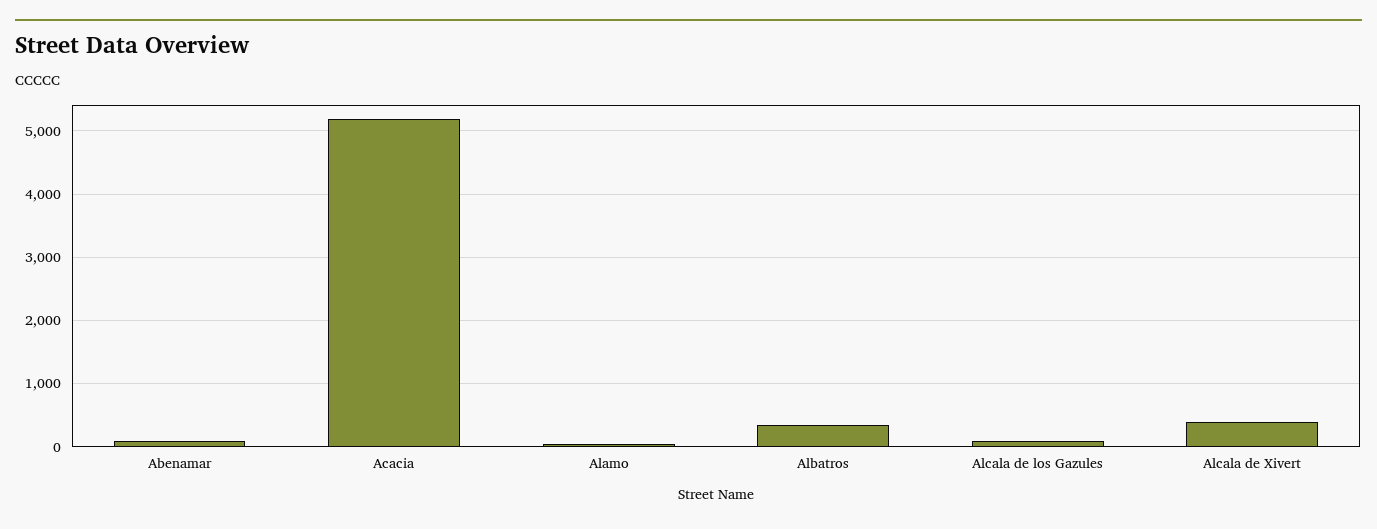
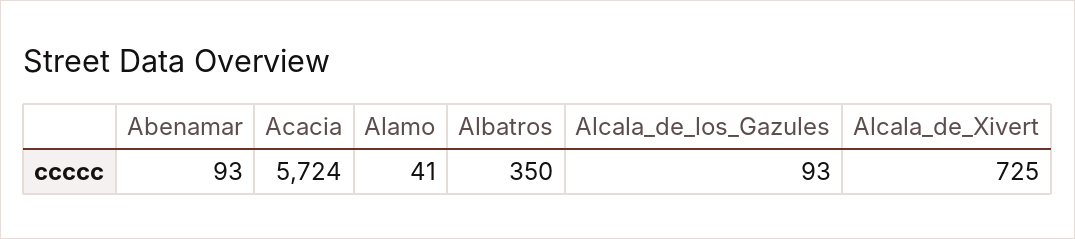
  {
    "Abenamar": 93,
-   "Acacia": 5200,
+   "Acacia": 5724,
    "Alamo": 41,
    "Albatros": 350,
    "Alcala de los Gazules": 93,
-   "Alcala de Xivert": 400
+   "Alcala de Xivert": 725
  }

